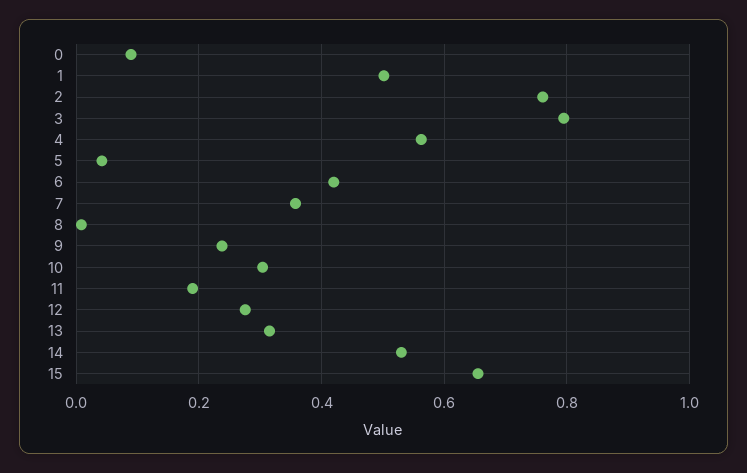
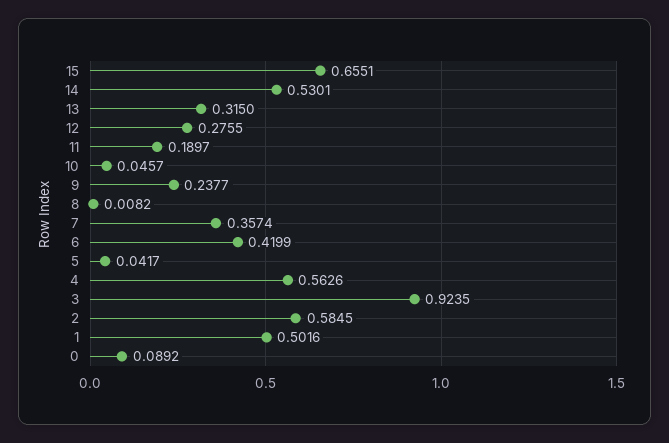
  {
    "0": 0.0892,
    "1": 0.5016,
-   "2": 0.76,
+   "2": 0.5845,
-   "3": 0.8,
+   "3": 0.9235,
    "4": 0.5626,
    "5": 0.0417,
    "6": 0.4199,
    "7": 0.3574,
    "8": 0.0082,
    "9": 0.2377,
-   "10": 0.3,
+   "10": 0.0457,
    "11": 0.1897,
    "12": 0.2755,
    "13": 0.315,
    "14": 0.5301,
    "15": 0.6551
  }

